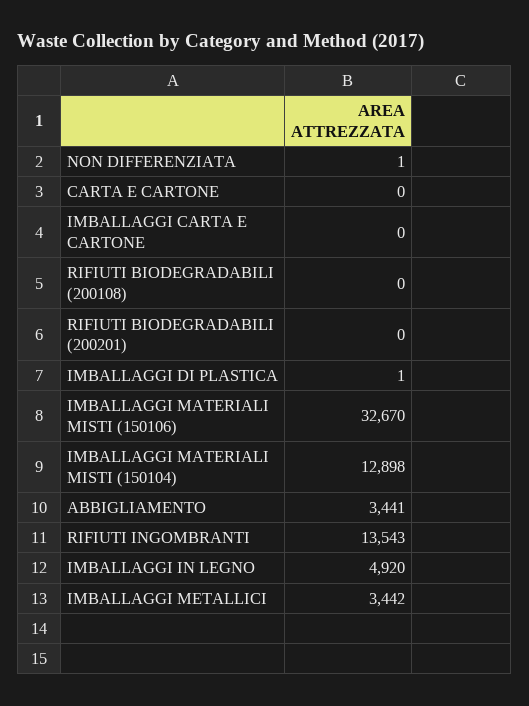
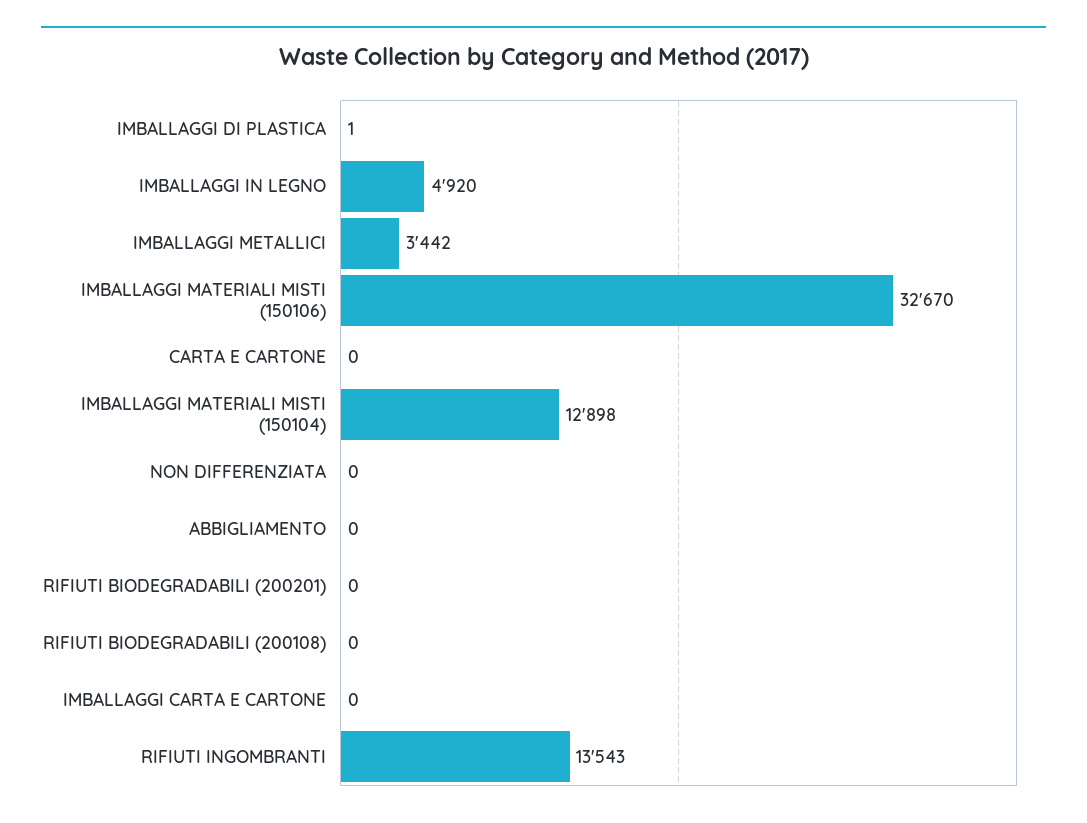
  {
-   "NON DIFFERENZIATA": 1,
+   "NON DIFFERENZIATA": 0,
    "CARTA E CARTONE": 0,
    "IMBALLAGGI CARTA E CARTONE": 0,
    "RIFIUTI BIODEGRADABILI (200108)": 0,
    "RIFIUTI BIODEGRADABILI (200201)": 0,
    "IMBALLAGGI DI PLASTICA": 1,
    "IMBALLAGGI MATERIALI MISTI (150106)": 32670,
    "IMBALLAGGI MATERIALI MISTI (150104)": 12898,
-   "ABBIGLIAMENTO": 3441,
+   "ABBIGLIAMENTO": 0,
    "RIFIUTI INGOMBRANTI": 13543,
    "IMBALLAGGI IN LEGNO": 4920,
    "IMBALLAGGI METALLICI": 3442
  }

